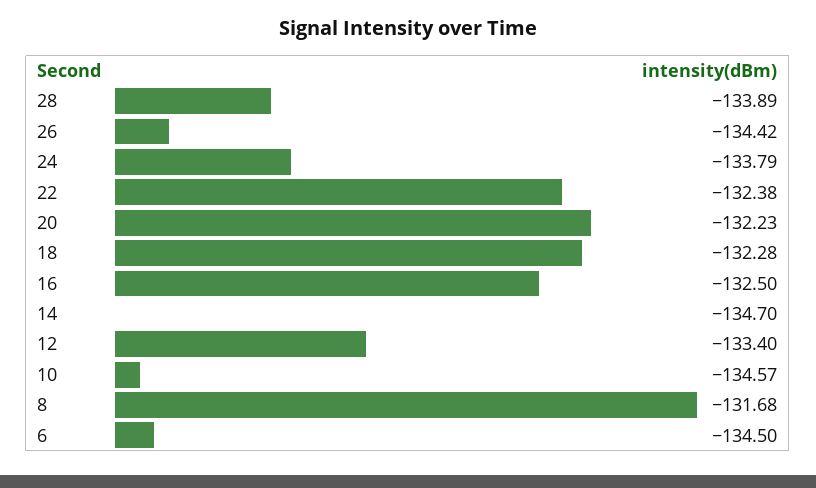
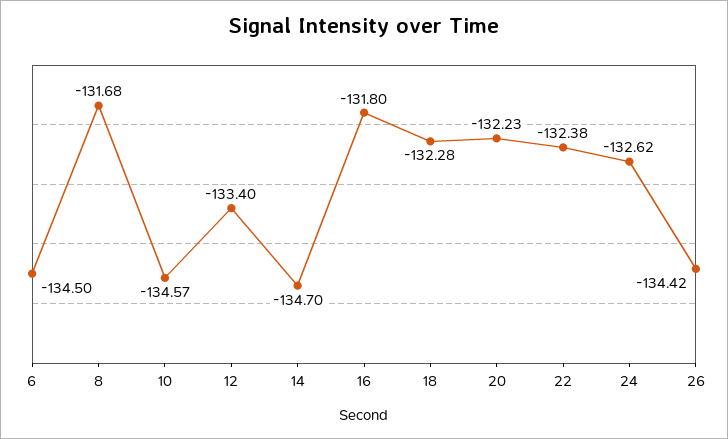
  {
-   "28": -133.89,
    "26": -134.42,
-   "24": -133.79,
+   "24": -132.62,
    "22": -132.38,
    "20": -132.23,
    "18": -132.28,
-   "16": -132.5,
+   "16": -131.8,
    "14": -134.7,
    "12": -133.4,
    "10": -134.57,
    "8": -131.68,
    "6": -134.5
  }

